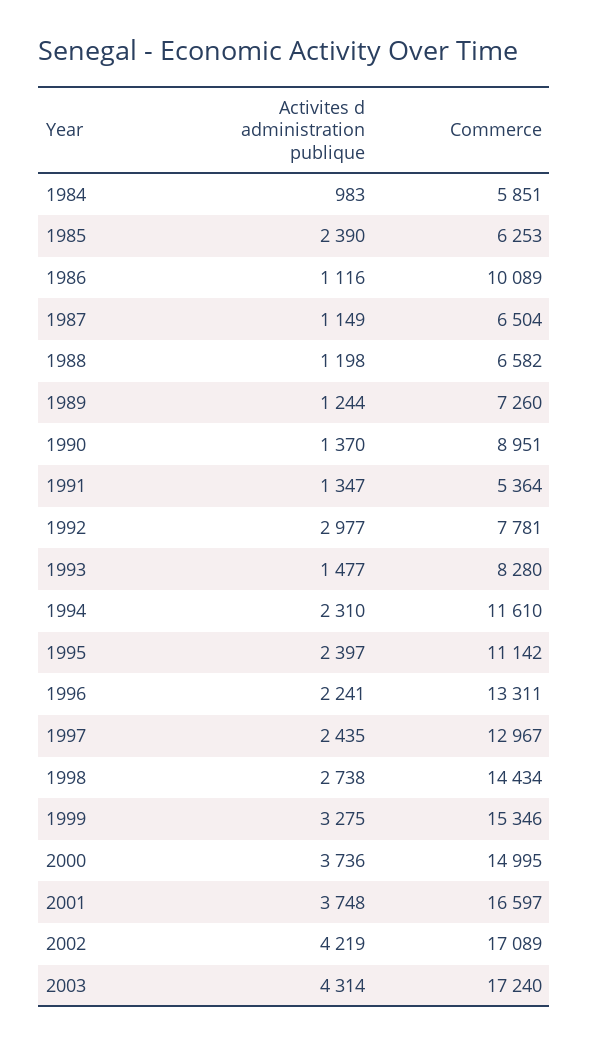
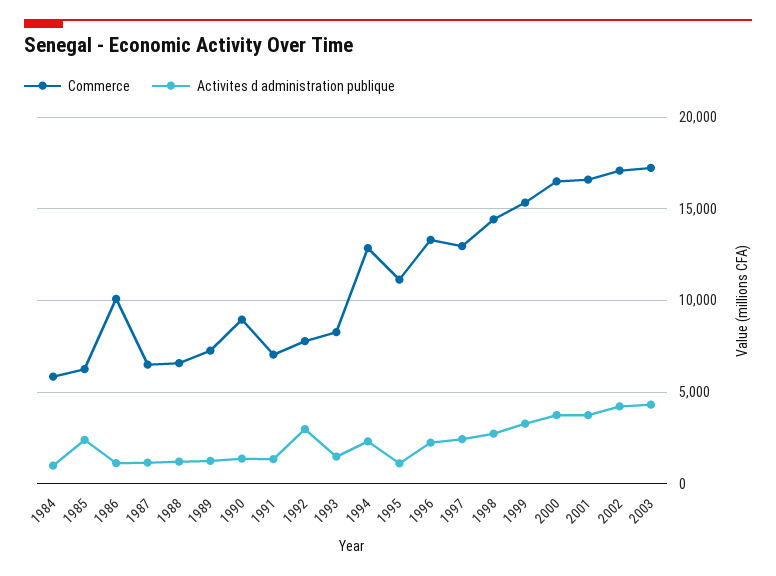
  {
    "Activites d administration publique": {
      "1984": 983,
      "1985": 2390,
      "1986": 1116,
      "1987": 1149,
      "1988": 1198,
      "1989": 1244,
      "1990": 1370,
      "1991": 1347,
      "1992": 2977,
      "1993": 1477,
      "1994": 2310,
-     "1995": 2397,
+     "1995": 1000,
      "1996": 2241,
      "1997": 2435,
      "1998": 2738,
      "1999": 3275,
      "2000": 3736,
      "2001": 3748,
      "2002": 4219,
      "2003": 4314
    },
    "Commerce": {
      "1984": 5851,
      "1985": 6253,
      "1986": 10089,
      "1987": 6504,
      "1988": 6582,
      "1989": 7260,
      "1990": 8951,
-     "1991": 5364,
+     "1991": 7000,
      "1992": 7781,
      "1993": 8280,
-     "1994": 11610,
+     "1994": 13000,
      "1995": 11142,
      "1996": 13311,
      "1997": 12967,
      "1998": 14434,
      "1999": 15346,
-     "2000": 14995,
+     "2000": 16500,
      "2001": 16597,
      "2002": 17089,
      "2003": 17240
    }
  }

